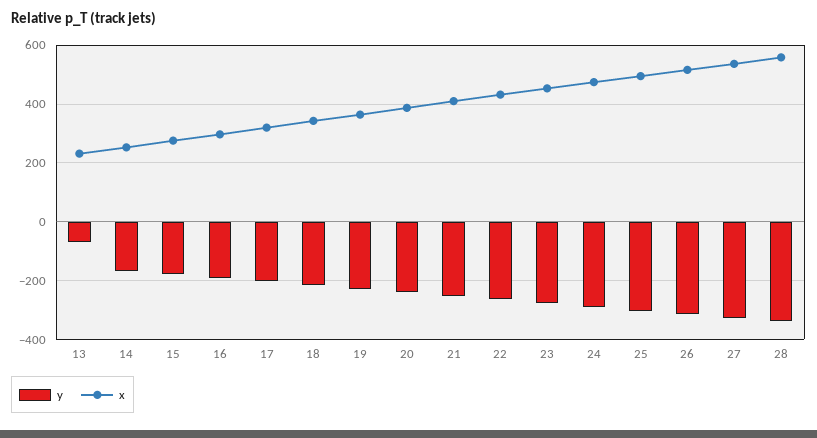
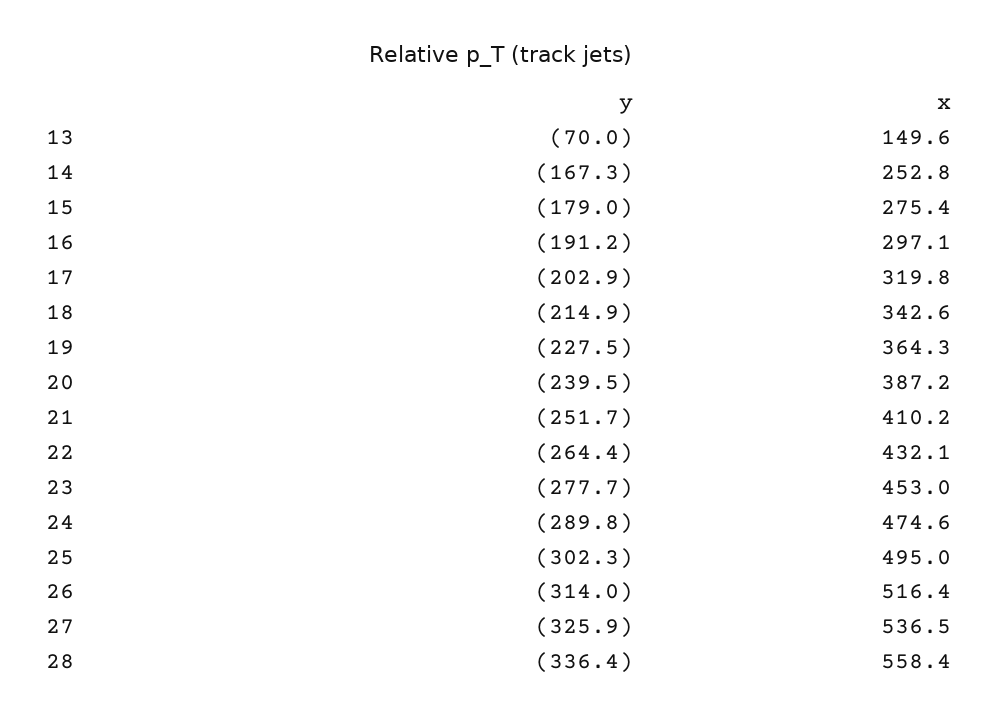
  {
    "y": {
      "13": -70,
      "14": -167.3,
      "15": -179,
      "16": -191.2,
      "17": -202.9,
      "18": -214.9,
      "19": -227.5,
      "20": -239.5,
      "21": -251.7,
      "22": -264.4,
      "23": -277.7,
      "24": -289.8,
      "25": -302.3,
      "26": -314,
      "27": -325.9,
      "28": -336.4
    },
    "x": {
-     "13": 225,
+     "13": 149.6,
      "14": 252.8,
      "15": 275.4,
      "16": 297.1,
      "17": 319.8,
      "18": 342.6,
      "19": 364.3,
      "20": 387.2,
      "21": 410.2,
      "22": 432.1,
      "23": 453,
      "24": 474.6,
      "25": 495,
      "26": 516.4,
      "27": 536.5,
      "28": 558.4
    }
  }

